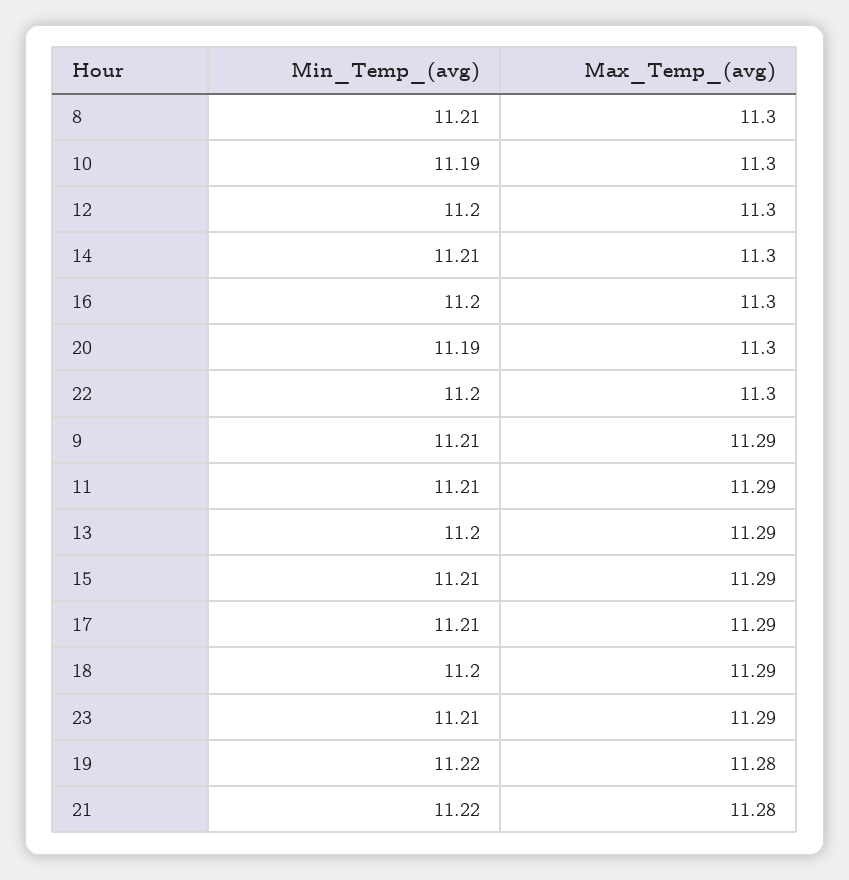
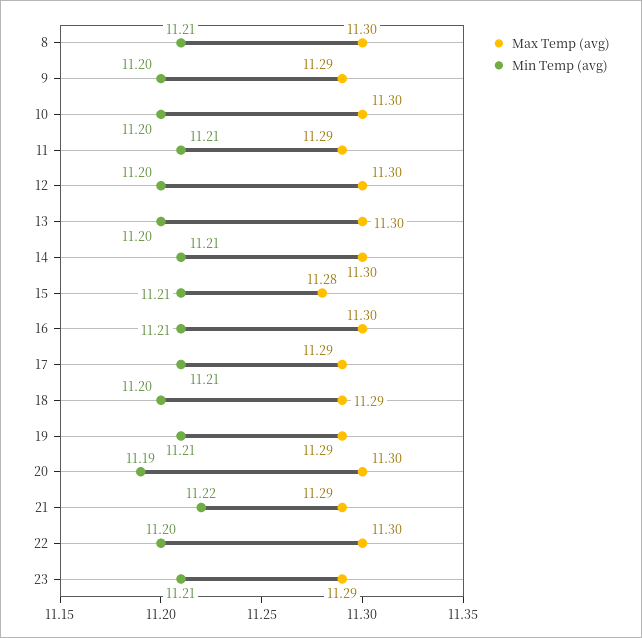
  {
    "Min_Temp_(avg)": {
      "8": 11.21,
-     "10": 11.19,
+     "10": 11.2,
      "12": 11.2,
      "14": 11.21,
-     "16": 11.2,
+     "16": 11.21,
      "20": 11.19,
      "22": 11.2,
-     "9": 11.21,
+     "9": 11.2,
      "11": 11.21,
      "13": 11.2,
      "15": 11.21,
      "17": 11.21,
      "18": 11.2,
      "23": 11.21,
-     "19": 11.22,
+     "19": 11.21,
      "21": 11.22
    },
    "Max_Temp_(avg)": {
      "8": 11.3,
      "10": 11.3,
      "12": 11.3,
      "14": 11.3,
      "16": 11.3,
      "20": 11.3,
      "22": 11.3,
      "9": 11.29,
      "11": 11.29,
-     "13": 11.29,
+     "13": 11.3,
-     "15": 11.29,
+     "15": 11.28,
      "17": 11.29,
      "18": 11.29,
      "23": 11.29,
-     "19": 11.28,
+     "19": 11.29,
-     "21": 11.28
+     "21": 11.29
    }
  }

